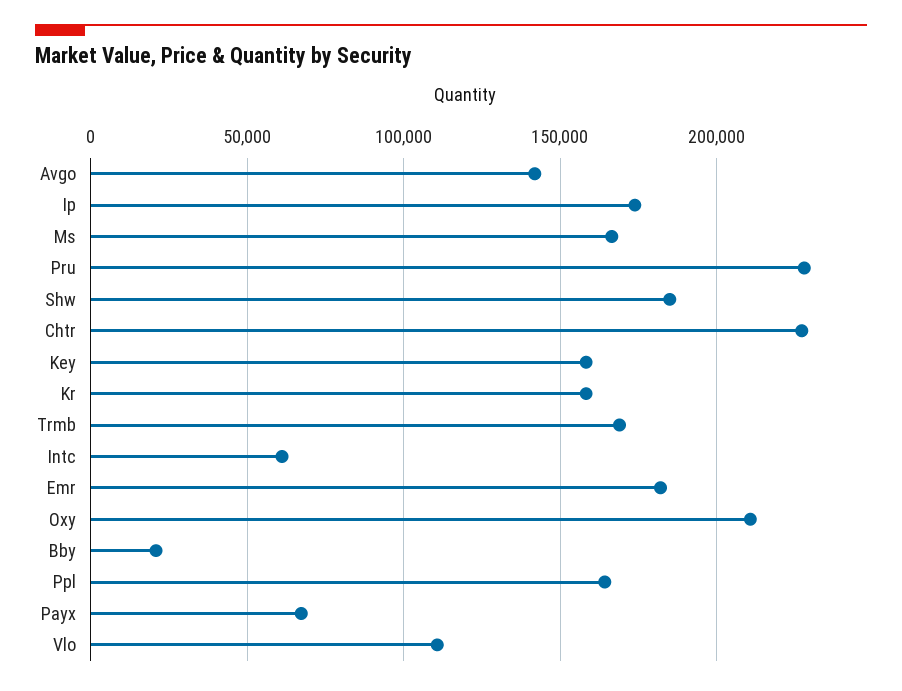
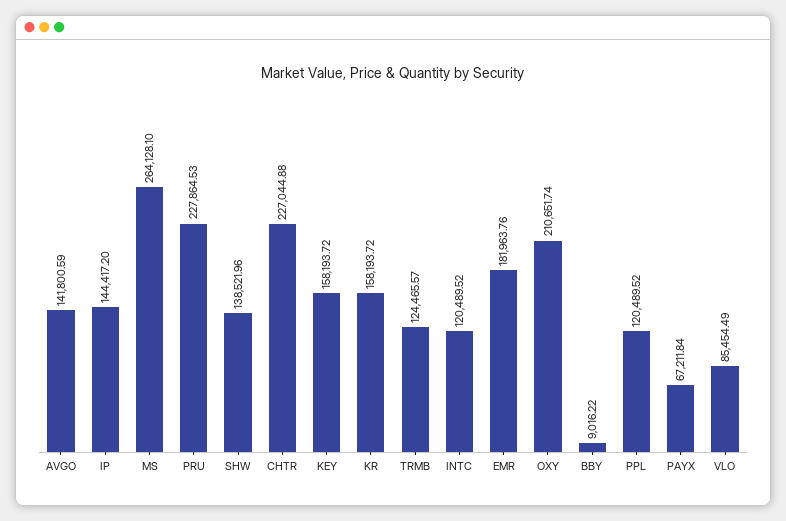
  {
    "Avgo": 141800.59,
-   "Ip": 175000,
+   "Ip": 144417.2,
-   "Ms": 165000,
+   "Ms": 264128.1,
    "Pru": 227864.53,
-   "Shw": 185000,
+   "Shw": 138521.96,
    "Chtr": 227044.88,
    "Key": 158193.72,
    "Kr": 158193.72,
-   "Trmb": 170000,
+   "Trmb": 124465.57,
-   "Intc": 60000,
+   "Intc": 120489.52,
    "Emr": 181963.76,
    "Oxy": 210651.74,
-   "Bby": 20000,
+   "Bby": 9016.22,
-   "Ppl": 165000,
+   "Ppl": 120489.52,
    "Payx": 67211.84,
-   "Vlo": 110000
+   "Vlo": 85454.49
  }

